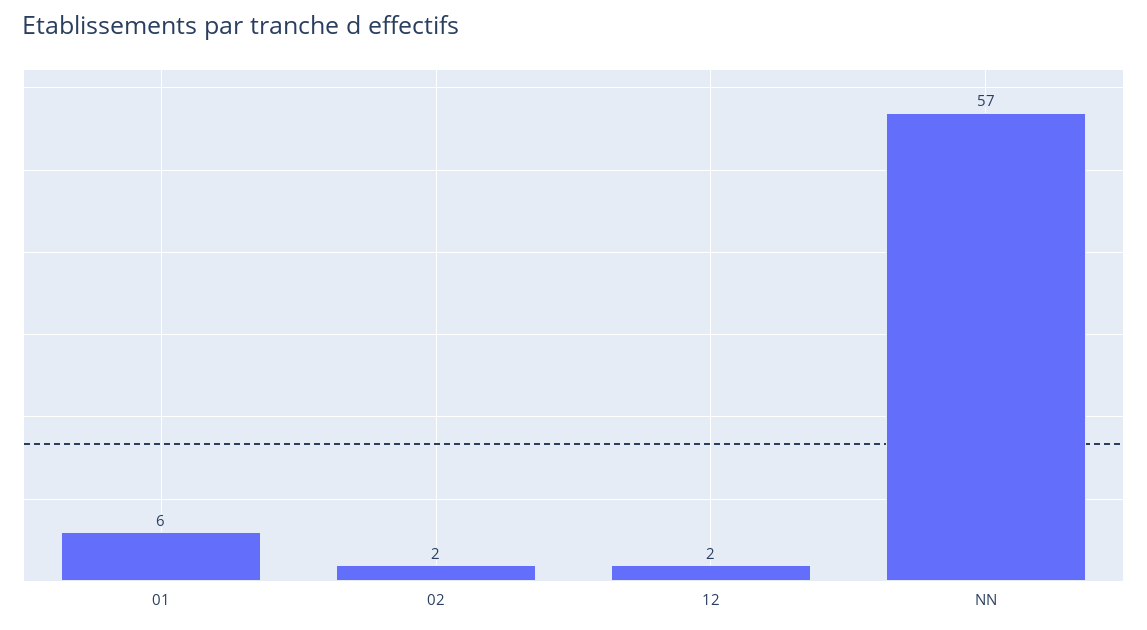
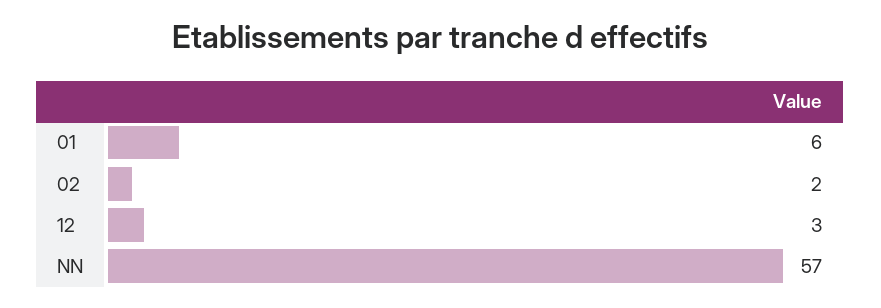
  {
    "01": 6,
    "02": 2,
-   "12": 2,
+   "12": 3,
    "NN": 57
  }

